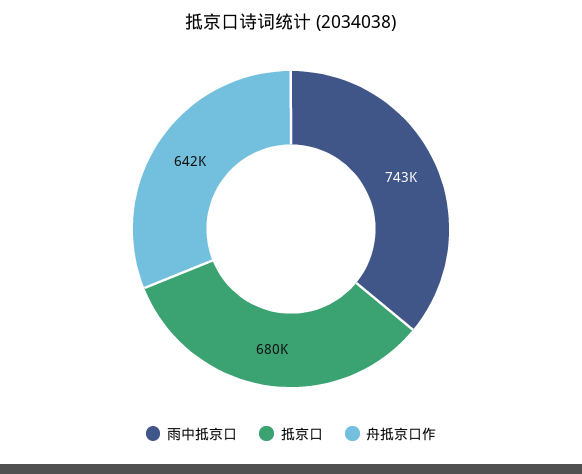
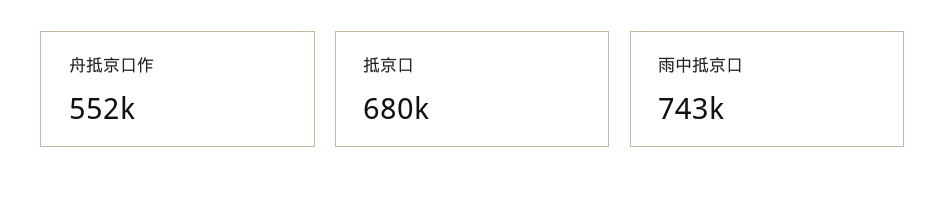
  {
    "雨中抵京口": 743000,
    "抵京口": 680000,
-   "舟抵京口作": 642000
+   "舟抵京口作": 552000
  }

